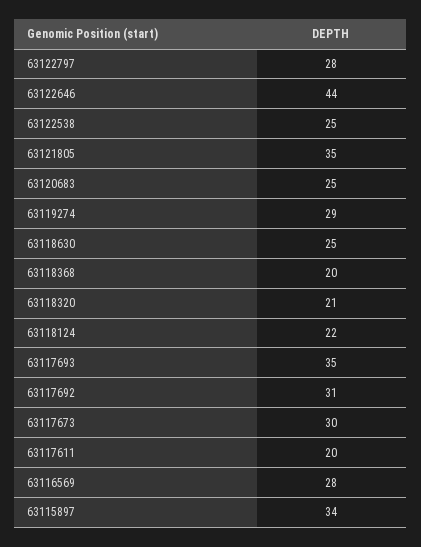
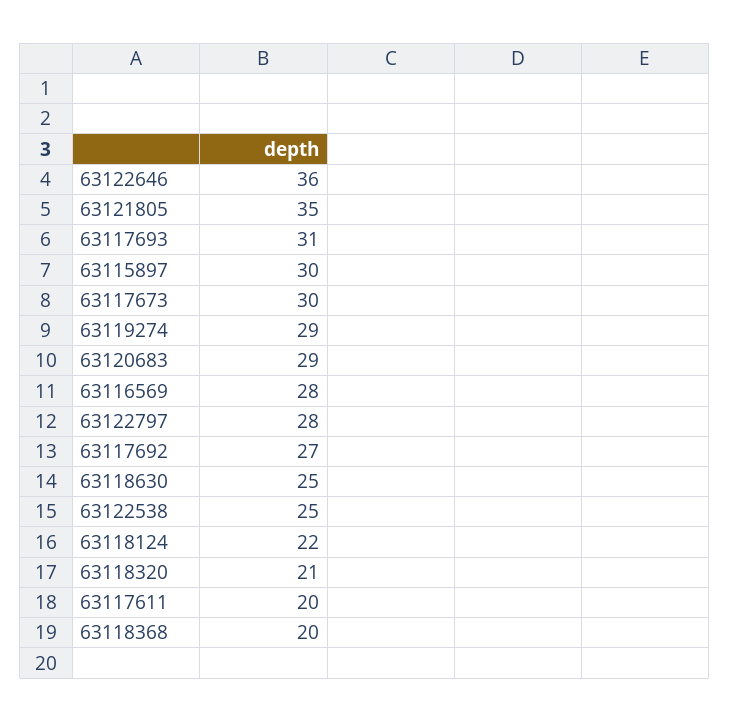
  {
    "63122797": 28,
-   "63122646": 44,
+   "63122646": 36,
    "63122538": 25,
    "63121805": 35,
-   "63120683": 25,
+   "63120683": 29,
    "63119274": 29,
    "63118630": 25,
    "63118368": 20,
    "63118320": 21,
    "63118124": 22,
-   "63117693": 35,
+   "63117693": 31,
-   "63117692": 31,
+   "63117692": 27,
    "63117673": 30,
    "63117611": 20,
    "63116569": 28,
-   "63115897": 34
+   "63115897": 30
  }

